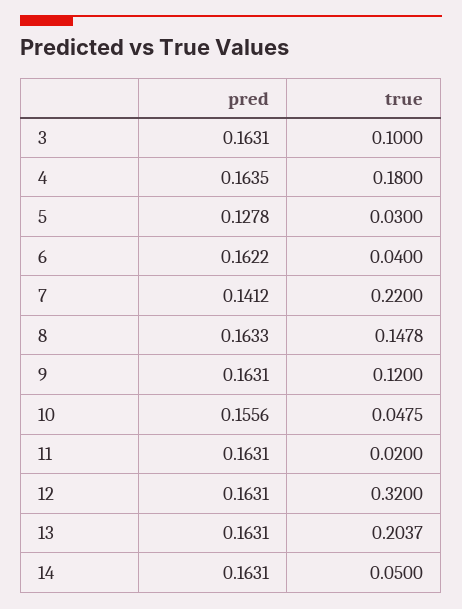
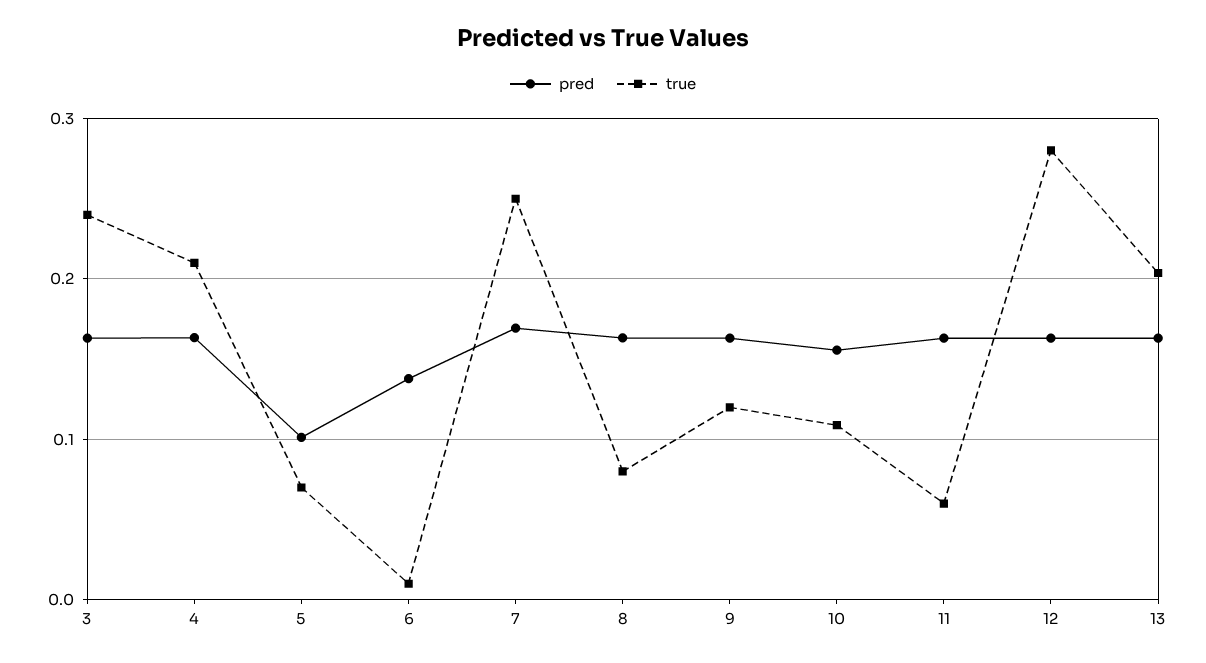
  {
    "pred": {
      "3": 0.1631,
      "4": 0.1635,
-     "5": 0.1278,
+     "5": 0.1,
-     "6": 0.1622,
+     "6": 0.14,
-     "7": 0.1412,
+     "7": 0.17,
      "8": 0.1633,
      "9": 0.1631,
      "10": 0.1556,
      "11": 0.1631,
      "12": 0.1631,
-     "13": 0.1631,
+     "13": 0.1631
-     "14": 0.1631
    },
    "true": {
-     "3": 0.1,
+     "3": 0.24,
-     "4": 0.18,
+     "4": 0.21,
-     "5": 0.03,
+     "5": 0.07,
-     "6": 0.04,
+     "6": 0.01,
-     "7": 0.22,
+     "7": 0.25,
-     "8": 0.1478,
+     "8": 0.08,
      "9": 0.12,
-     "10": 0.0475,
+     "10": 0.11,
-     "11": 0.02,
+     "11": 0.06,
-     "12": 0.32,
+     "12": 0.28,
-     "13": 0.2037,
+     "13": 0.2037
-     "14": 0.05
    }
  }

